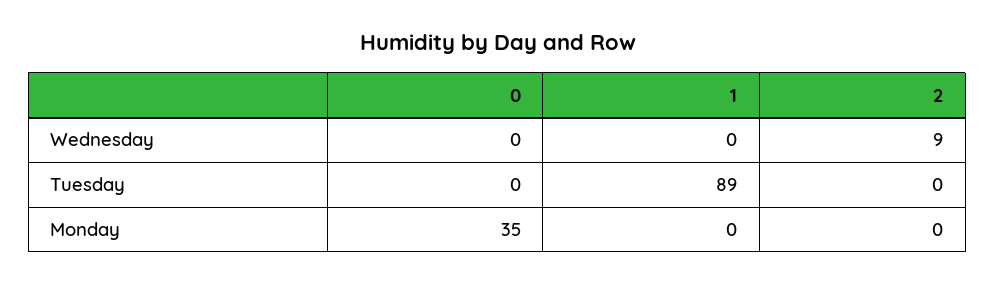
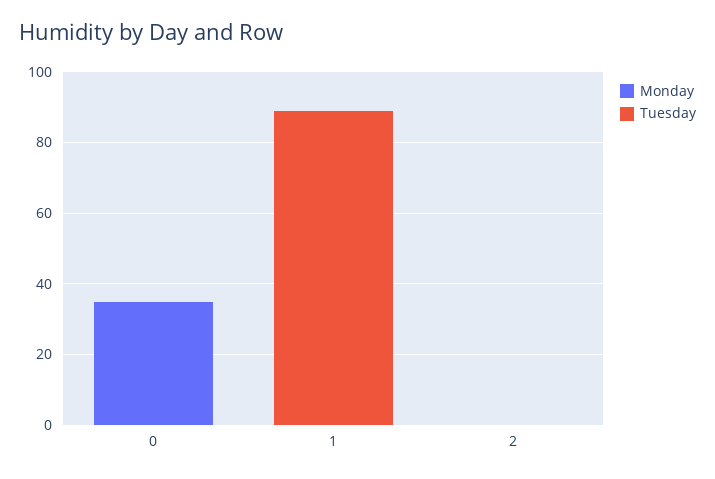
  {
-   "Wednesday": {
-     "0": 0,
-     "1": 0,
-     "2": 9
-   },
    "Tuesday": {
      "0": 0,
      "1": 89,
      "2": 0
    },
    "Monday": {
      "0": 35,
      "1": 0,
      "2": 0
    }
  }

